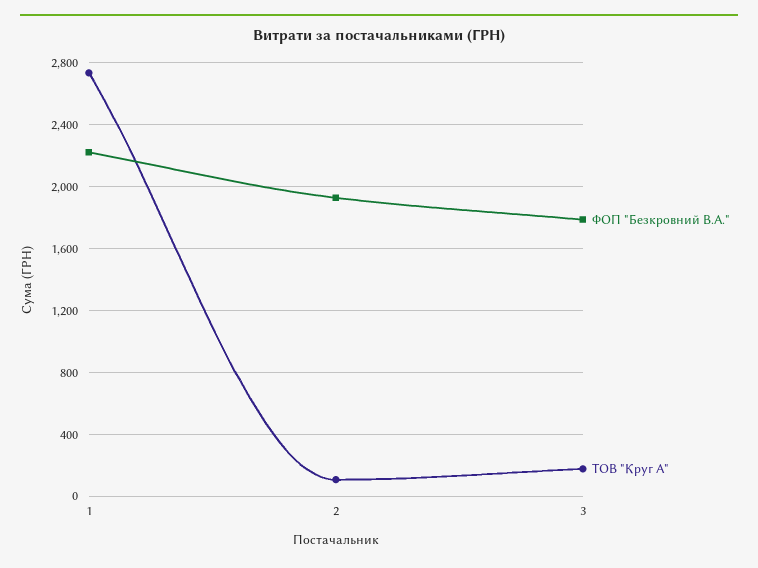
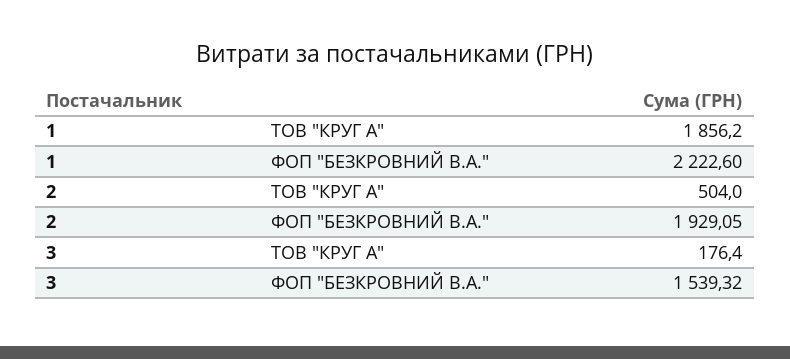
  {
    "ФОП \"Безкровний В.А.\"": {
      "1": 2222.6,
      "2": 1929.05,
-     "3": 1800
+     "3": 1539.32
    },
    "ТОВ \"Круг А\"": {
-     "1": 2750,
+     "1": 1856.2,
-     "2": 100,
+     "2": 504,
      "3": 176.4
    }
  }

